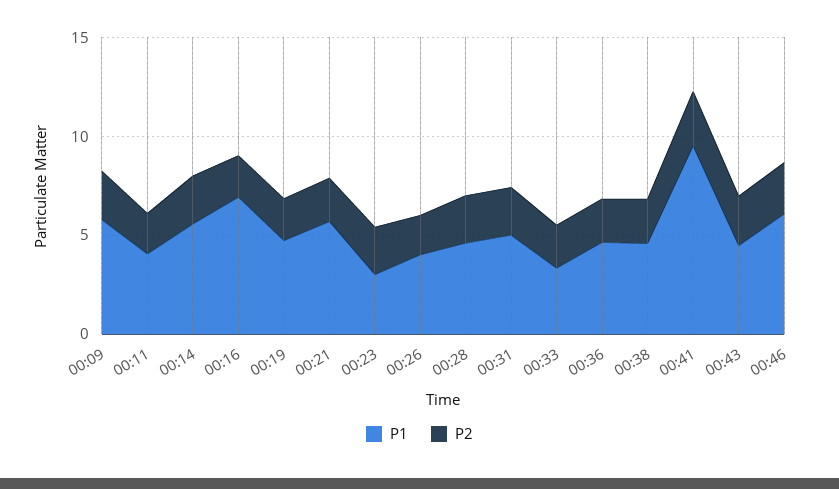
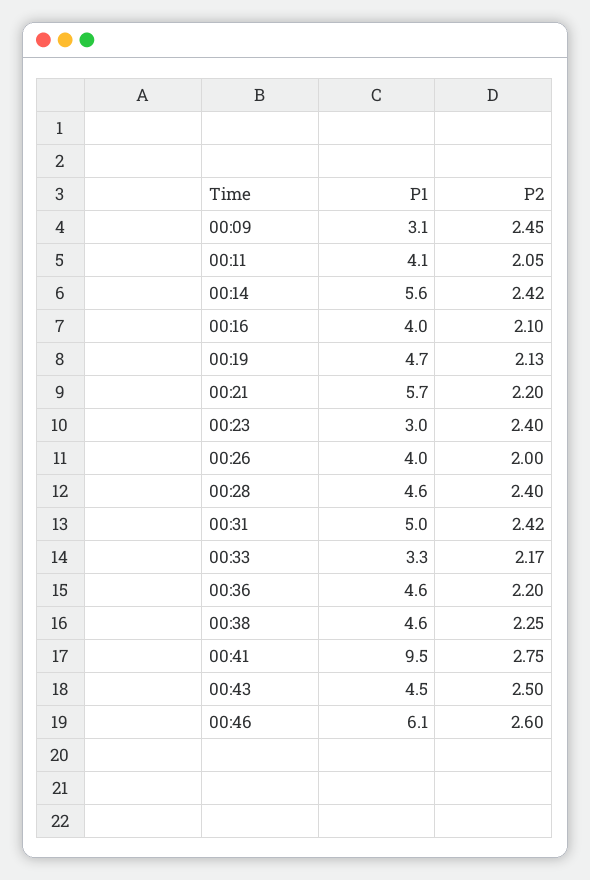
  {
    "P1": {
-     "00:09": 6,
+     "00:09": 3.1,
      "00:11": 4.1,
      "00:14": 5.6,
-     "00:16": 7,
+     "00:16": 4,
      "00:19": 4.7,
      "00:21": 5.7,
      "00:23": 3,
      "00:26": 4,
      "00:28": 4.6,
      "00:31": 5,
      "00:33": 3.3,
      "00:36": 4.6,
      "00:38": 4.6,
      "00:41": 9.5,
      "00:43": 4.5,
      "00:46": 6.1
    },
    "P2": {
      "00:09": 2.45,
      "00:11": 2.05,
      "00:14": 2.42,
      "00:16": 2.1,
      "00:19": 2.13,
      "00:21": 2.2,
      "00:23": 2.4,
      "00:26": 2,
      "00:28": 2.4,
      "00:31": 2.42,
      "00:33": 2.17,
      "00:36": 2.2,
      "00:38": 2.25,
      "00:41": 2.75,
      "00:43": 2.5,
      "00:46": 2.6
    }
  }

